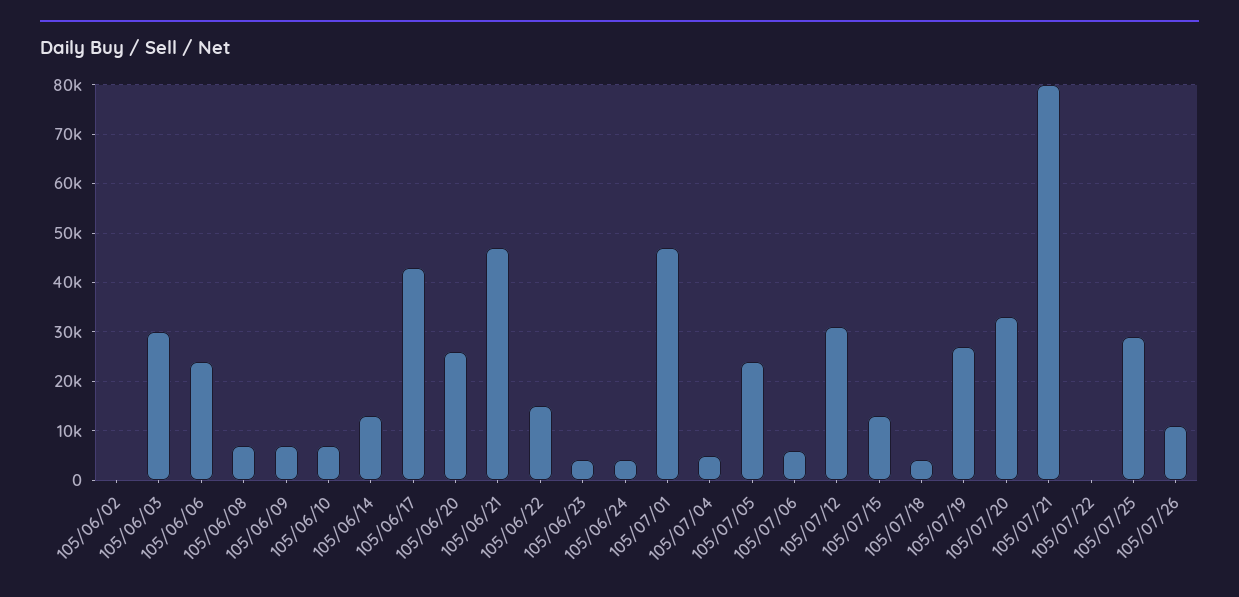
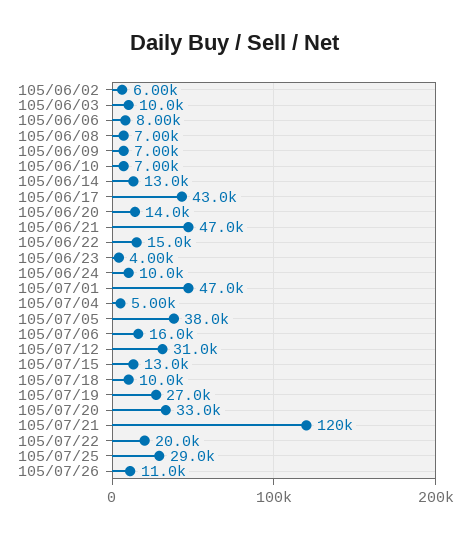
  {
-   "105/06/02": 0,
+   "105/06/02": 6000,
-   "105/06/03": 30000,
+   "105/06/03": 10000,
-   "105/06/06": 24000,
+   "105/06/06": 8000,
    "105/06/08": 7000,
    "105/06/09": 7000,
    "105/06/10": 7000,
    "105/06/14": 13000,
    "105/06/17": 43000,
-   "105/06/20": 26000,
+   "105/06/20": 14000,
    "105/06/21": 47000,
    "105/06/22": 15000,
    "105/06/23": 4000,
-   "105/06/24": 4000,
+   "105/06/24": 10000,
    "105/07/01": 47000,
    "105/07/04": 5000,
-   "105/07/05": 24000,
+   "105/07/05": 38000,
-   "105/07/06": 6000,
+   "105/07/06": 16000,
    "105/07/12": 31000,
    "105/07/15": 13000,
-   "105/07/18": 4000,
+   "105/07/18": 10000,
    "105/07/19": 27000,
    "105/07/20": 33000,
-   "105/07/21": 80000,
+   "105/07/21": 120000,
-   "105/07/22": 0,
+   "105/07/22": 20000,
    "105/07/25": 29000,
    "105/07/26": 11000
  }

